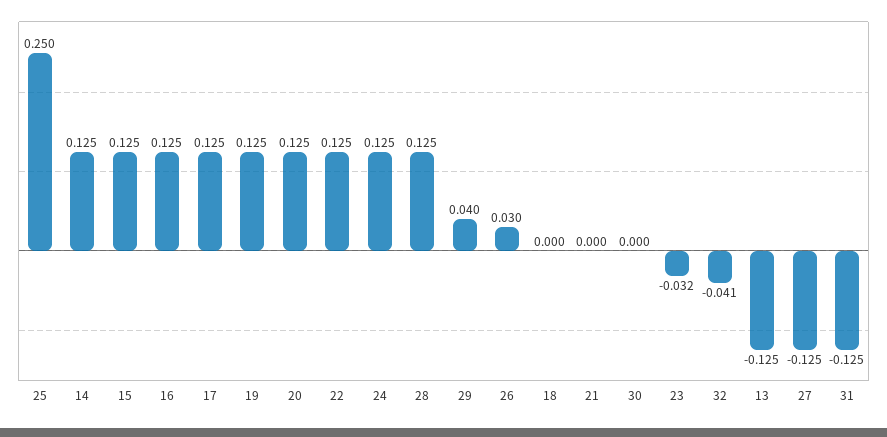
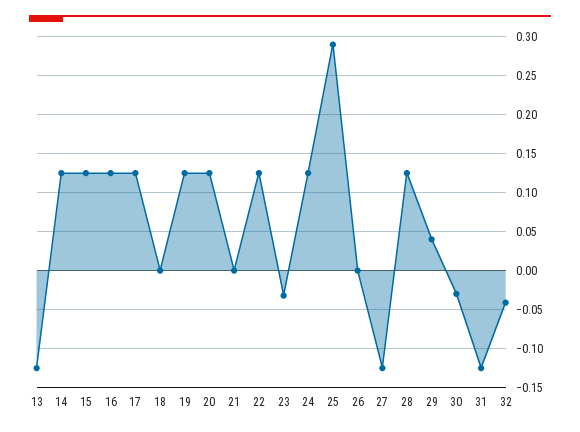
  {
-   "25": 0.25,
+   "25": 0.29,
    "14": 0.125,
    "15": 0.125,
    "16": 0.125,
    "17": 0.125,
    "19": 0.125,
    "20": 0.125,
    "22": 0.125,
    "24": 0.125,
    "28": 0.125,
    "29": 0.04,
-   "26": 0.03,
+   "26": 0,
    "18": 0,
    "21": 0,
-   "30": 0,
+   "30": -0.03,
    "23": -0.032,
    "32": -0.041,
    "13": -0.125,
    "27": -0.125,
    "31": -0.125
  }

